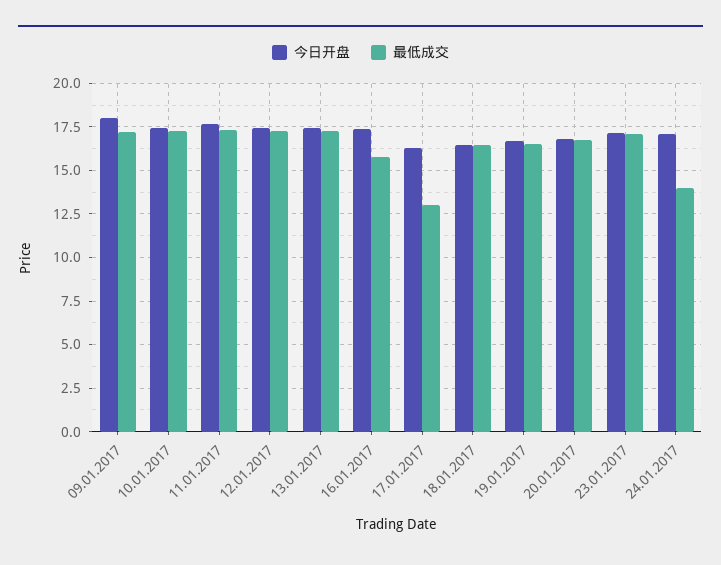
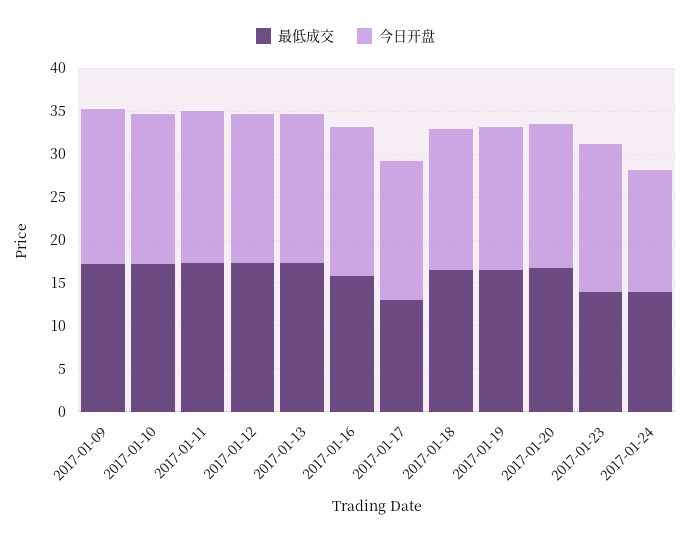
  {
    "今日开盘": {
      "09.01.2017": 18,
      "10.01.2017": 17.5,
      "11.01.2017": 17.5,
      "12.01.2017": 17.5,
      "13.01.2017": 17.5,
      "16.01.2017": 17.5,
      "17.01.2017": 16.5,
      "18.01.2017": 16.5,
      "19.01.2017": 16.5,
      "20.01.2017": 17,
      "23.01.2017": 17,
-     "24.01.2017": 17
+     "24.01.2017": 14
    },
    "最低成交": {
      "09.01.2017": 17,
      "10.01.2017": 17.5,
      "11.01.2017": 17.5,
      "12.01.2017": 17.5,
      "13.01.2017": 17.5,
      "16.01.2017": 16,
      "17.01.2017": 13,
      "18.01.2017": 16.5,
      "19.01.2017": 16.5,
      "20.01.2017": 17,
-     "23.01.2017": 17,
+     "23.01.2017": 14,
      "24.01.2017": 14
    }
  }

